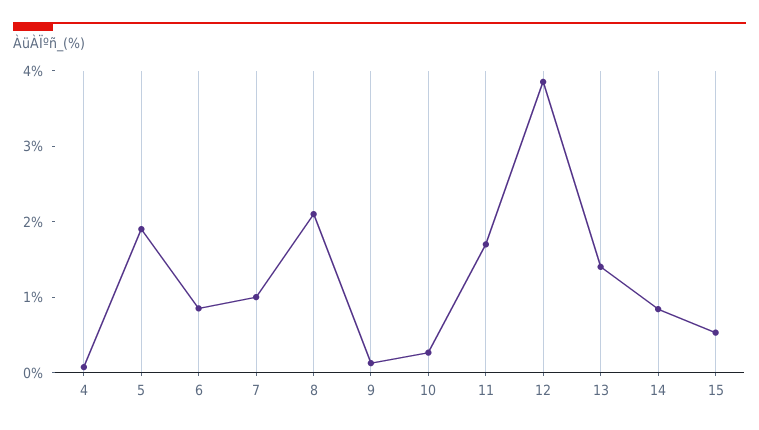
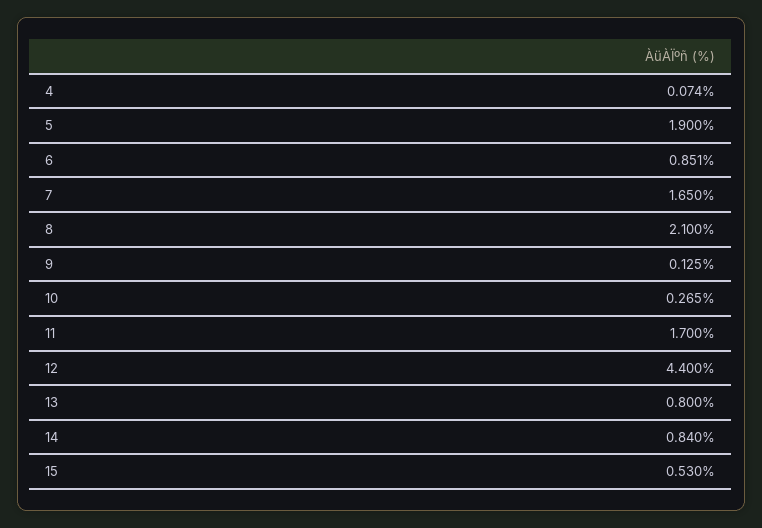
  {
    "4": 0.074,
    "5": 1.9,
    "6": 0.851,
-   "7": 1,
+   "7": 1.65,
    "8": 2.1,
    "9": 0.125,
    "10": 0.265,
    "11": 1.7,
-   "12": 3.8,
+   "12": 4.4,
-   "13": 1.4,
+   "13": 0.8,
    "14": 0.84,
    "15": 0.53
  }

